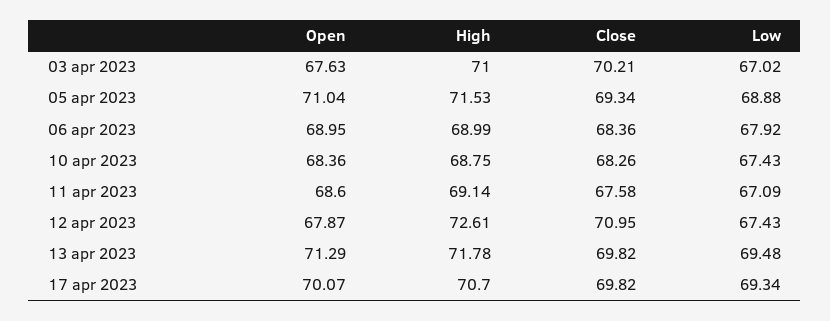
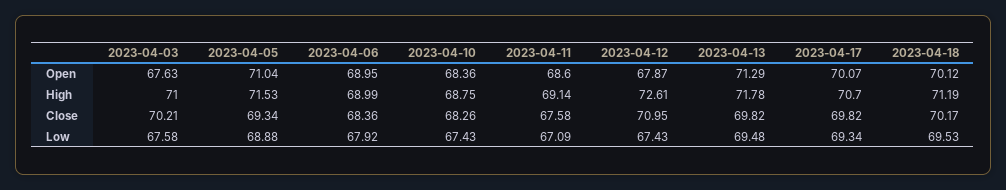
  {
    "Open": {
      "03 apr 2023": 67.63,
      "05 apr 2023": 71.04,
      "06 apr 2023": 68.95,
      "10 apr 2023": 68.36,
      "11 apr 2023": 68.6,
      "12 apr 2023": 67.87,
      "13 apr 2023": 71.29,
-     "17 apr 2023": 70.07
+     "17 apr 2023": 70.07,
+     "2023-04-18": 70.12
    },
    "High": {
      "03 apr 2023": 71,
      "05 apr 2023": 71.53,
      "06 apr 2023": 68.99,
      "10 apr 2023": 68.75,
      "11 apr 2023": 69.14,
      "12 apr 2023": 72.61,
      "13 apr 2023": 71.78,
-     "17 apr 2023": 70.7
+     "17 apr 2023": 70.7,
+     "2023-04-18": 71.19
    },
    "Close": {
      "03 apr 2023": 70.21,
      "05 apr 2023": 69.34,
      "06 apr 2023": 68.36,
      "10 apr 2023": 68.26,
      "11 apr 2023": 67.58,
      "12 apr 2023": 70.95,
      "13 apr 2023": 69.82,
-     "17 apr 2023": 69.82
+     "17 apr 2023": 69.82,
+     "2023-04-18": 70.17
    },
    "Low": {
-     "03 apr 2023": 67.02,
+     "03 apr 2023": 67.58,
      "05 apr 2023": 68.88,
      "06 apr 2023": 67.92,
      "10 apr 2023": 67.43,
      "11 apr 2023": 67.09,
      "12 apr 2023": 67.43,
      "13 apr 2023": 69.48,
-     "17 apr 2023": 69.34
+     "17 apr 2023": 69.34,
+     "2023-04-18": 69.53
    }
  }

